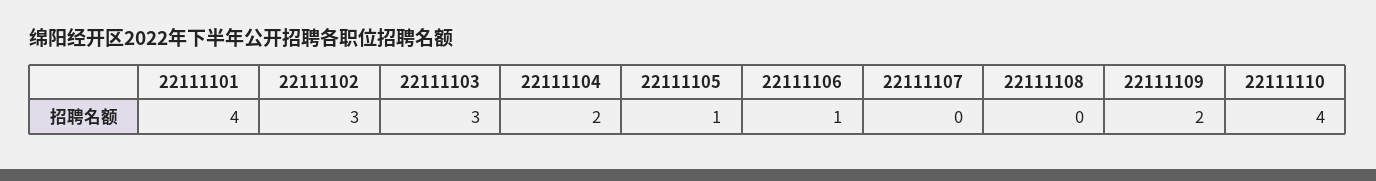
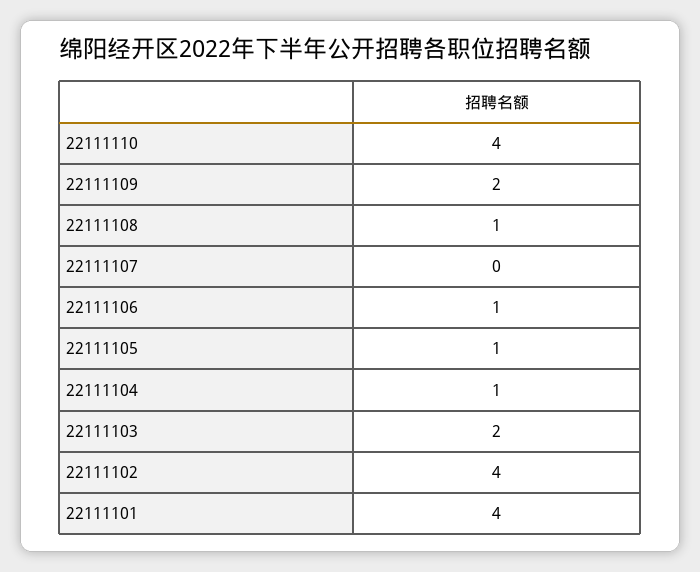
  {
    "22111101": 4,
-   "22111102": 3,
+   "22111102": 4,
-   "22111103": 3,
+   "22111103": 2,
-   "22111104": 2,
+   "22111104": 1,
    "22111105": 1,
    "22111106": 1,
    "22111107": 0,
-   "22111108": 0,
+   "22111108": 1,
    "22111109": 2,
    "22111110": 4
  }

